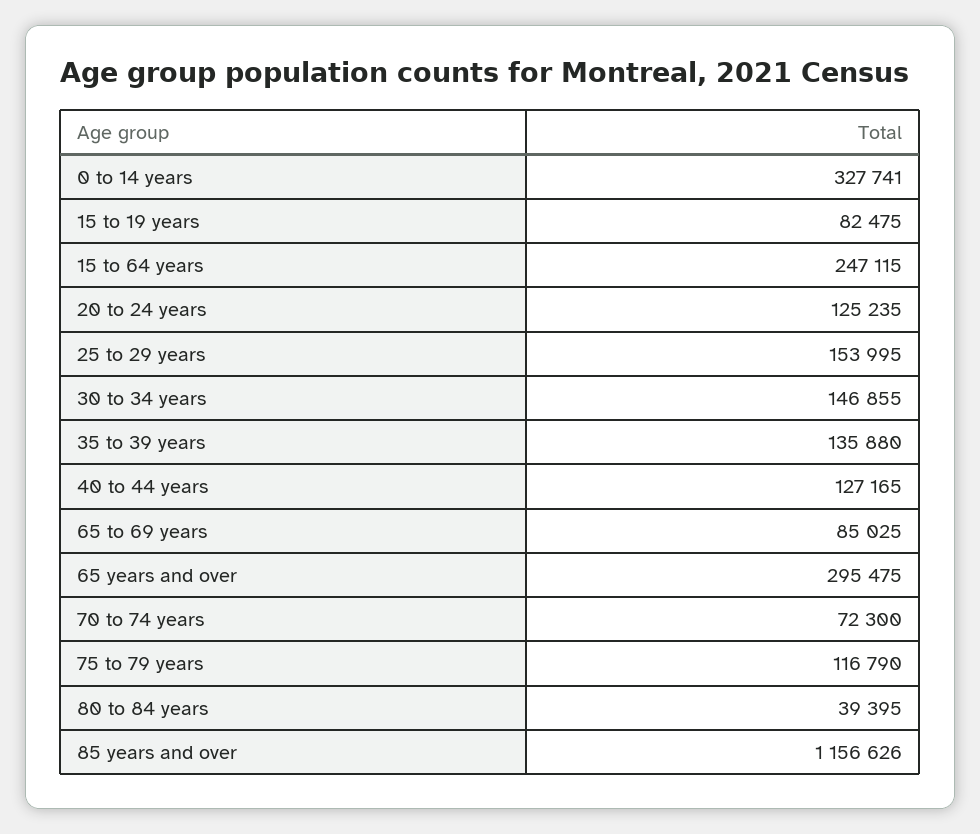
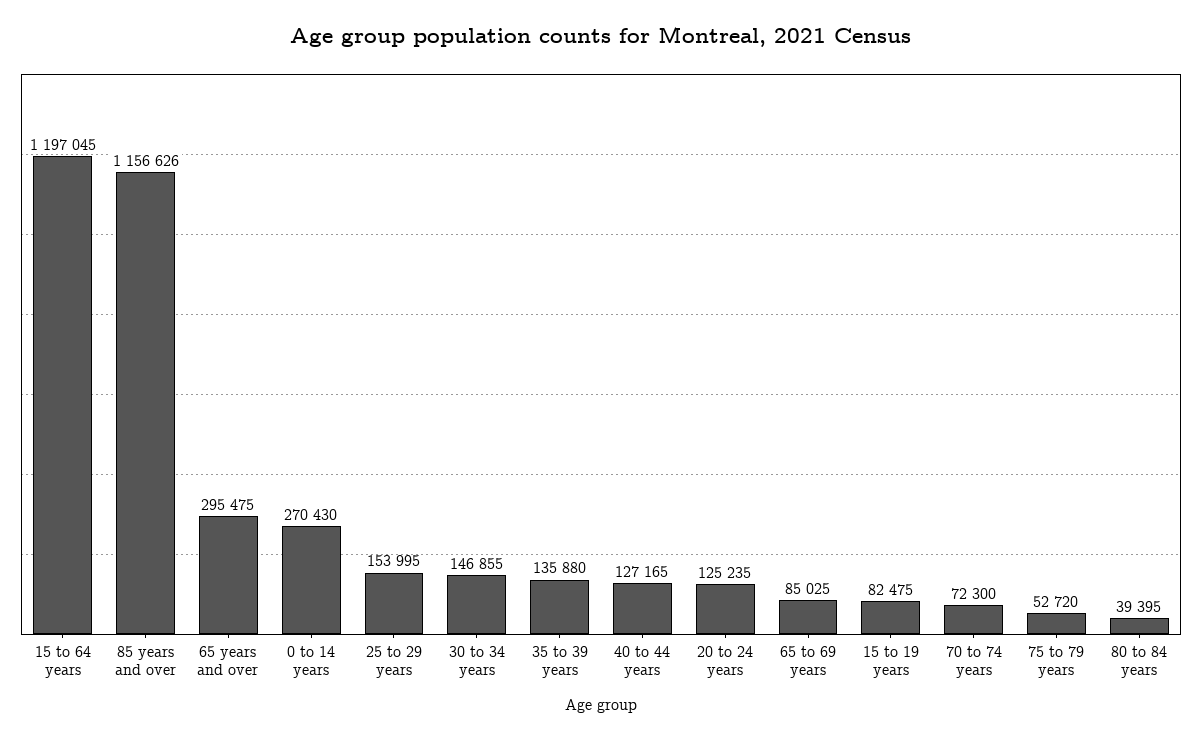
  {
-   "0 to 14 years": 327741,
+   "0 to 14 years": 270430,
    "15 to 19 years": 82475,
-   "15 to 64 years": 247115,
+   "15 to 64 years": 1197045,
    "20 to 24 years": 125235,
    "25 to 29 years": 153995,
    "30 to 34 years": 146855,
    "35 to 39 years": 135880,
    "40 to 44 years": 127165,
    "65 to 69 years": 85025,
    "65 years and over": 295475,
    "70 to 74 years": 72300,
-   "75 to 79 years": 116790,
+   "75 to 79 years": 52720,
    "80 to 84 years": 39395,
    "85 years and over": 1156626
  }

